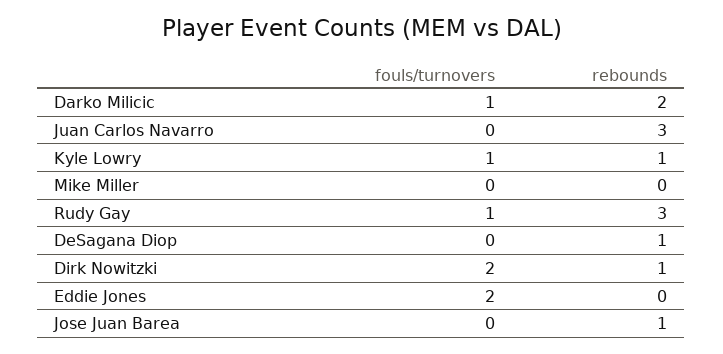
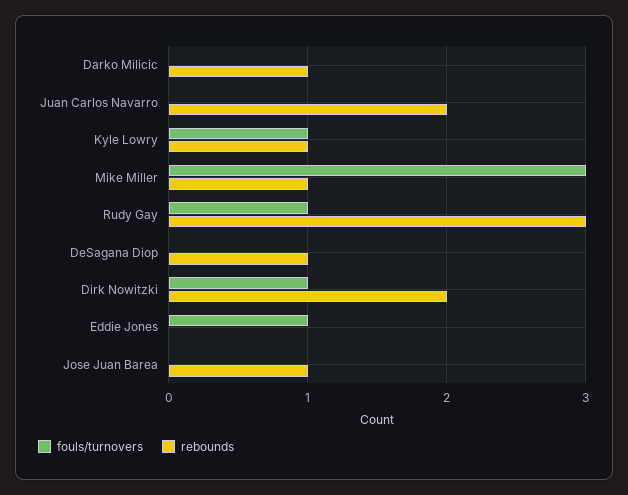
  {
    "fouls/turnovers": {
-     "Darko Milicic": 1,
+     "Darko Milicic": 0,
      "Juan Carlos Navarro": 0,
      "Kyle Lowry": 1,
-     "Mike Miller": 0,
+     "Mike Miller": 3,
      "Rudy Gay": 1,
      "DeSagana Diop": 0,
-     "Dirk Nowitzki": 2,
+     "Dirk Nowitzki": 1,
-     "Eddie Jones": 2,
+     "Eddie Jones": 1,
      "Jose Juan Barea": 0
    },
    "rebounds": {
-     "Darko Milicic": 2,
+     "Darko Milicic": 1,
-     "Juan Carlos Navarro": 3,
+     "Juan Carlos Navarro": 2,
      "Kyle Lowry": 1,
-     "Mike Miller": 0,
+     "Mike Miller": 1,
      "Rudy Gay": 3,
      "DeSagana Diop": 1,
-     "Dirk Nowitzki": 1,
+     "Dirk Nowitzki": 2,
      "Eddie Jones": 0,
      "Jose Juan Barea": 1
    }
  }

